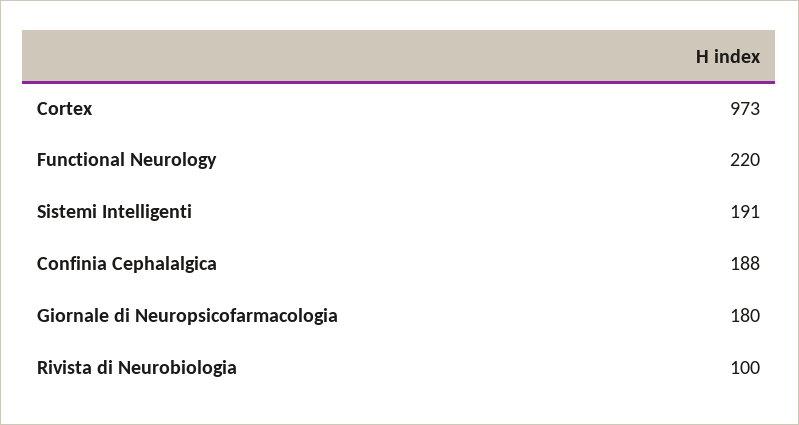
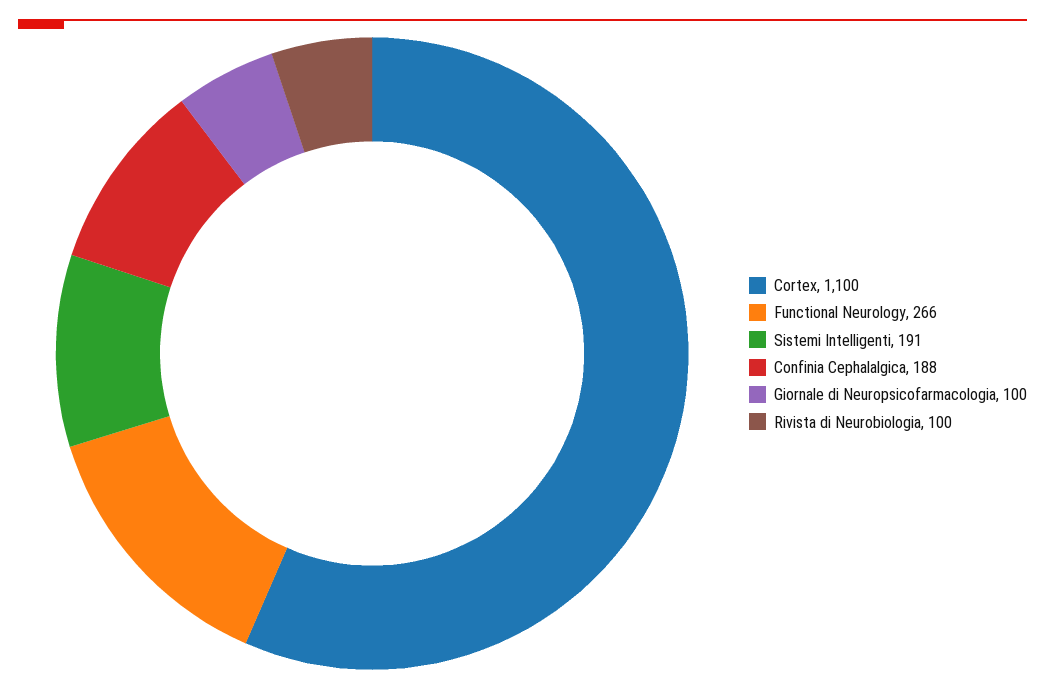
  {
-   "Cortex": 973,
+   "Cortex": 1100,
-   "Functional Neurology": 220,
+   "Functional Neurology": 266,
    "Sistemi Intelligenti": 191,
    "Confinia Cephalalgica": 188,
-   "Giornale di Neuropsicofarmacologia": 180,
+   "Giornale di Neuropsicofarmacologia": 100,
    "Rivista di Neurobiologia": 100
  }

